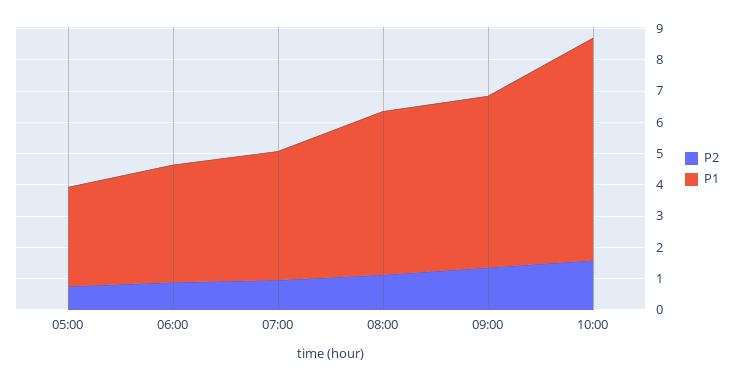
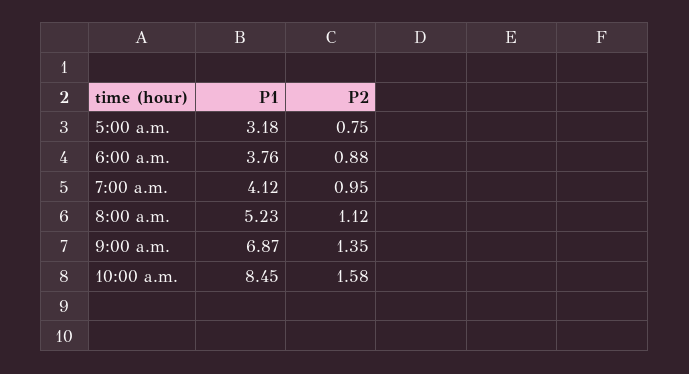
  {
    "P2": {
      "05:00": 0.75,
      "06:00": 0.88,
      "07:00": 0.95,
      "08:00": 1.12,
      "09:00": 1.35,
      "10:00": 1.58
    },
    "P1": {
      "05:00": 3.18,
      "06:00": 3.76,
      "07:00": 4.12,
      "08:00": 5.23,
-     "09:00": 5.5,
+     "09:00": 6.87,
-     "10:00": 7
+     "10:00": 8.45
    }
  }

